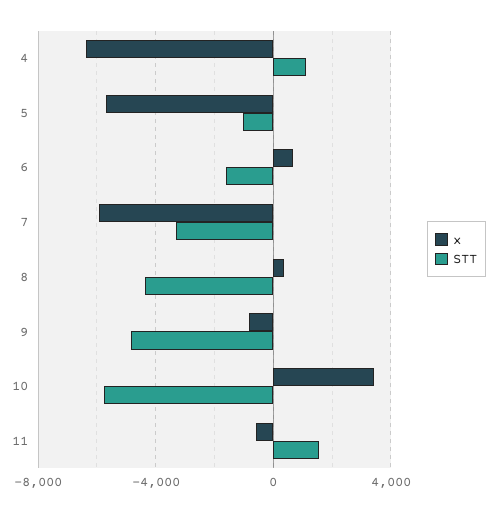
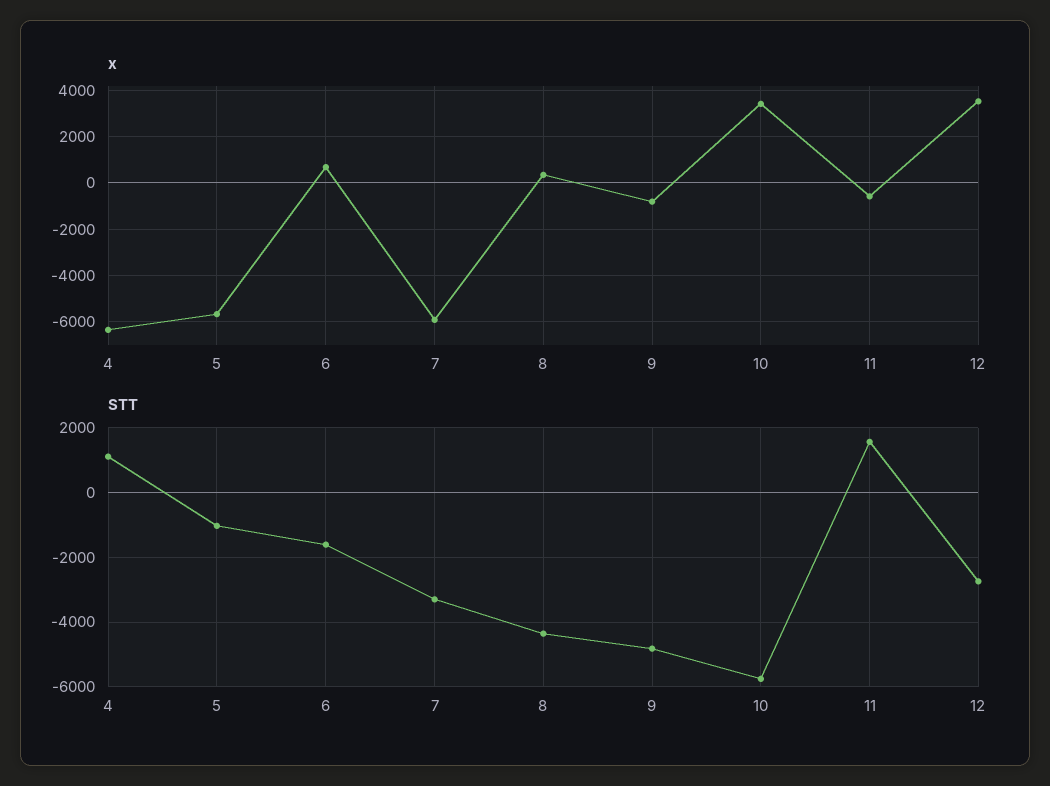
  {
    "x": {
      "4": -6500,
      "5": -5500,
      "6": 500,
      "7": -6000,
      "8": 500,
      "9": -1000,
      "10": 3500,
-     "11": -500
+     "11": -500,
+     "12": 3500
    },
    "STT": {
      "4": 1200,
      "5": -1000,
      "6": -1600,
      "7": -3200,
      "8": -4400,
      "9": -4800,
      "10": -5800,
-     "11": 1600
+     "11": 1600,
+     "12": -2800
    }
  }

